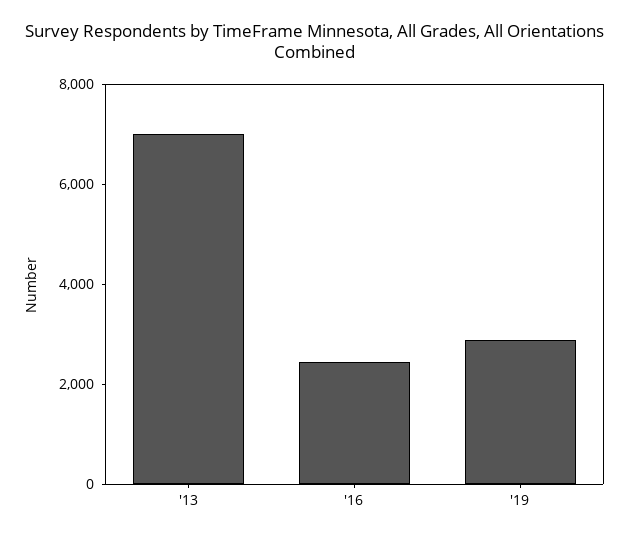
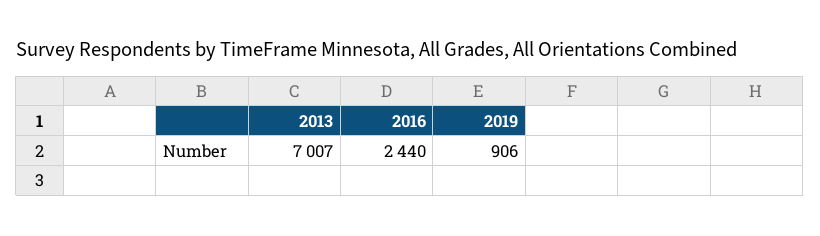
  {
    "'13": 7007,
    "'16": 2440,
-   "'19": 3000
+   "'19": 906
  }

